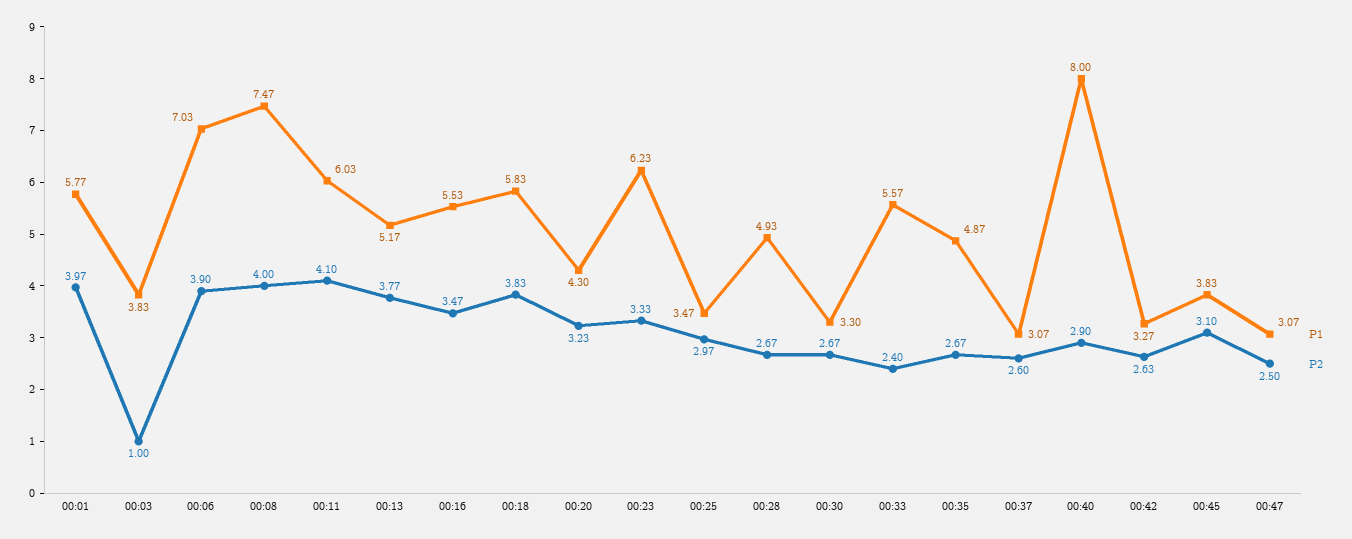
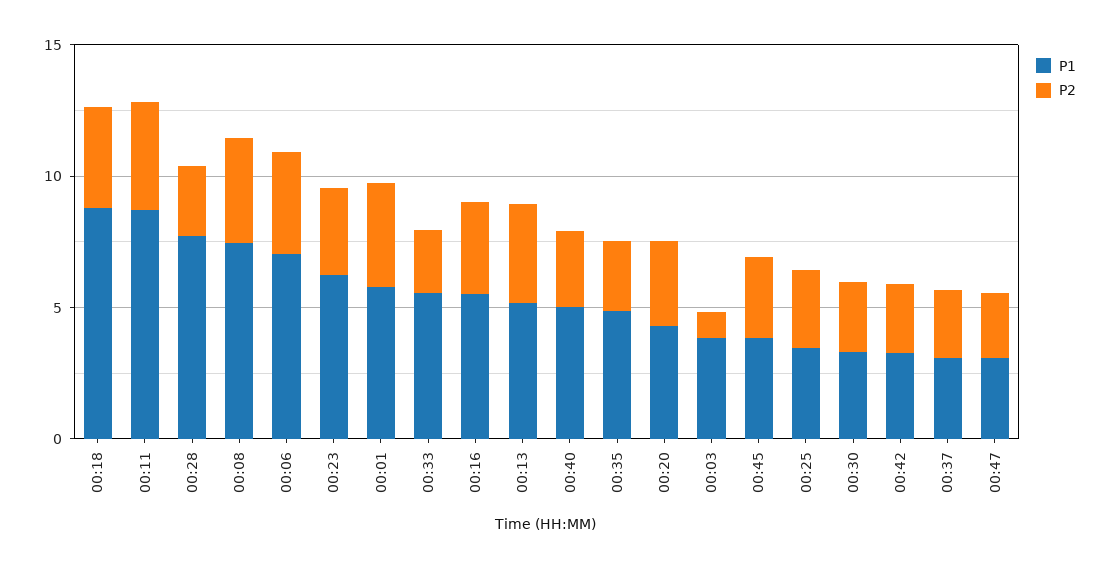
  {
    "P1": {
      "00:01": 5.77,
      "00:03": 3.83,
      "00:06": 7.03,
      "00:08": 7.47,
-     "00:11": 6.03,
+     "00:11": 9,
      "00:13": 5.17,
      "00:16": 5.53,
-     "00:18": 5.83,
+     "00:18": 9,
      "00:20": 4.3,
      "00:23": 6.23,
      "00:25": 3.47,
-     "00:28": 4.93,
+     "00:28": 8,
      "00:30": 3.3,
      "00:33": 5.57,
      "00:35": 4.87,
      "00:37": 3.07,
-     "00:40": 8,
+     "00:40": 5,
      "00:42": 3.27,
      "00:45": 3.83,
      "00:47": 3.07
    },
    "P2": {
      "00:01": 3.97,
      "00:03": 1,
      "00:06": 3.9,
      "00:08": 4,
      "00:11": 4.1,
      "00:13": 3.77,
      "00:16": 3.47,
      "00:18": 3.83,
      "00:20": 3.23,
      "00:23": 3.33,
      "00:25": 2.97,
      "00:28": 2.67,
      "00:30": 2.67,
      "00:33": 2.4,
      "00:35": 2.67,
      "00:37": 2.6,
      "00:40": 2.9,
      "00:42": 2.63,
      "00:45": 3.1,
      "00:47": 2.5
    }
  }

